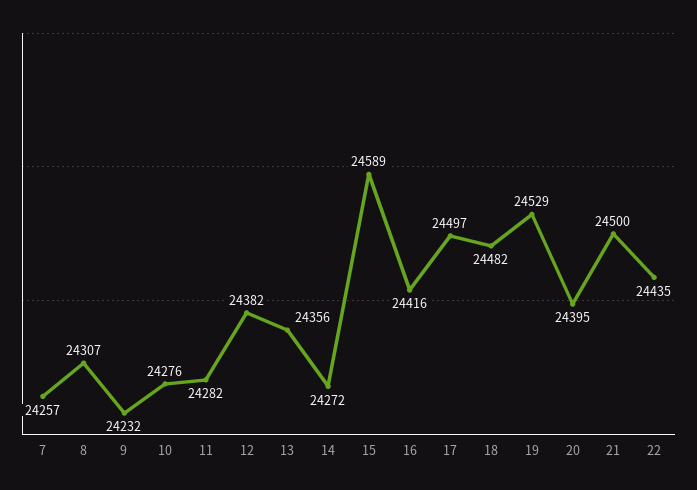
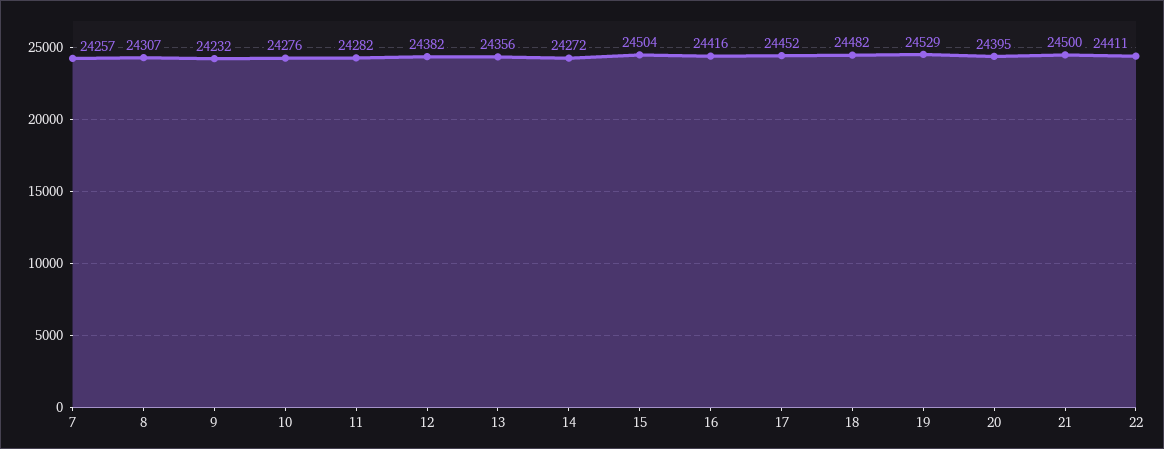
  {
    "7": 24257,
    "8": 24307,
    "9": 24232,
    "10": 24276,
    "11": 24282,
    "12": 24382,
    "13": 24356,
    "14": 24272,
-   "15": 24589,
+   "15": 24504,
    "16": 24416,
-   "17": 24497,
+   "17": 24452,
    "18": 24482,
    "19": 24529,
    "20": 24395,
    "21": 24500,
-   "22": 24435
+   "22": 24411
  }

